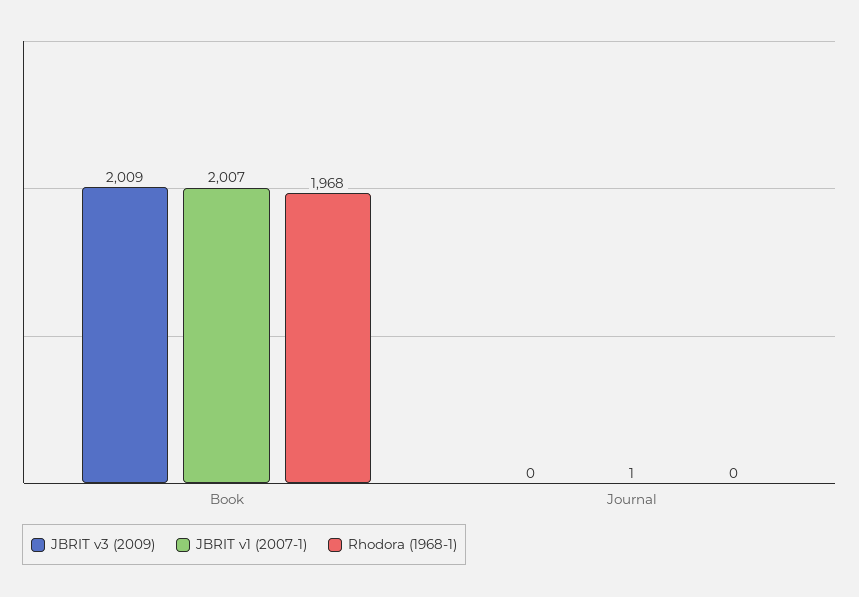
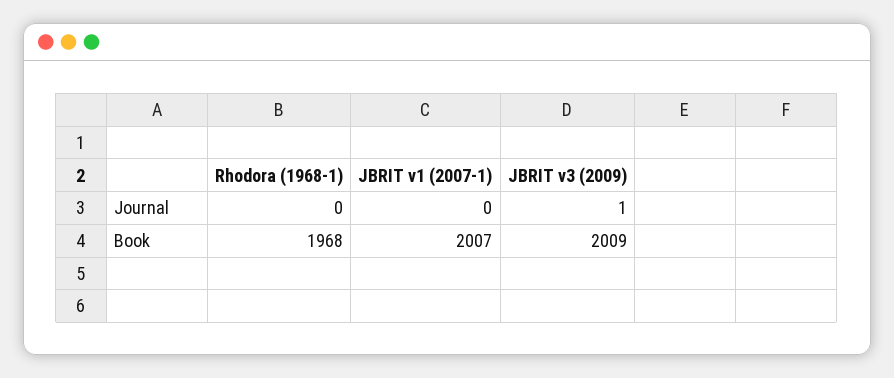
  {
    "JBRIT v3 (2009)": {
      "Book": 2009,
-     "Journal": 0
+     "Journal": 1
    },
    "JBRIT v1 (2007-1)": {
      "Book": 2007,
-     "Journal": 1
+     "Journal": 0
    },
    "Rhodora (1968-1)": {
      "Book": 1968,
      "Journal": 0
    }
  }

